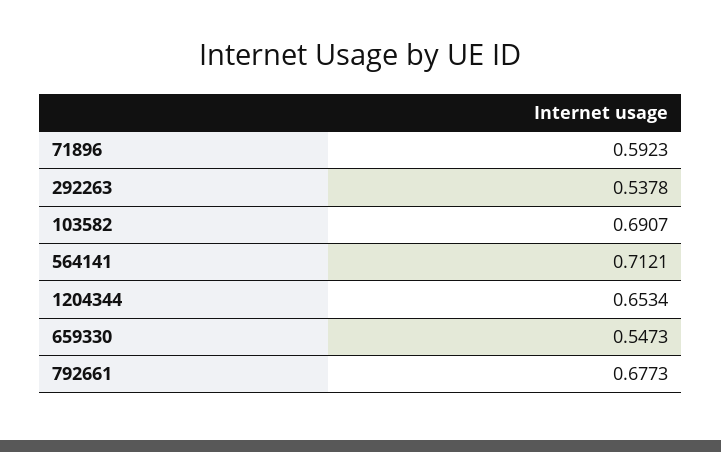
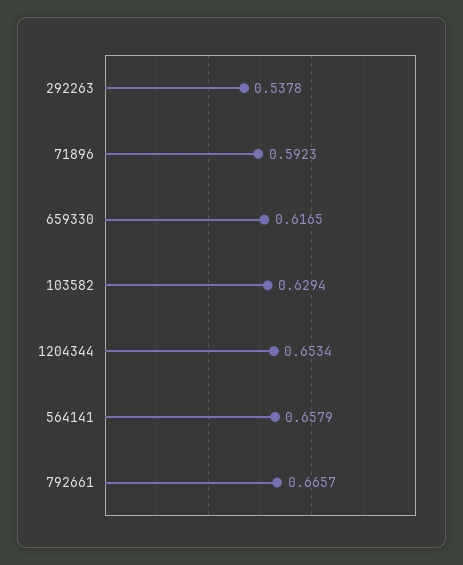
  {
    "71896": 0.5923,
    "292263": 0.5378,
-   "103582": 0.6907,
+   "103582": 0.6294,
-   "564141": 0.7121,
+   "564141": 0.6579,
    "1204344": 0.6534,
-   "659330": 0.5473,
+   "659330": 0.6165,
-   "792661": 0.6773
+   "792661": 0.6657
  }

